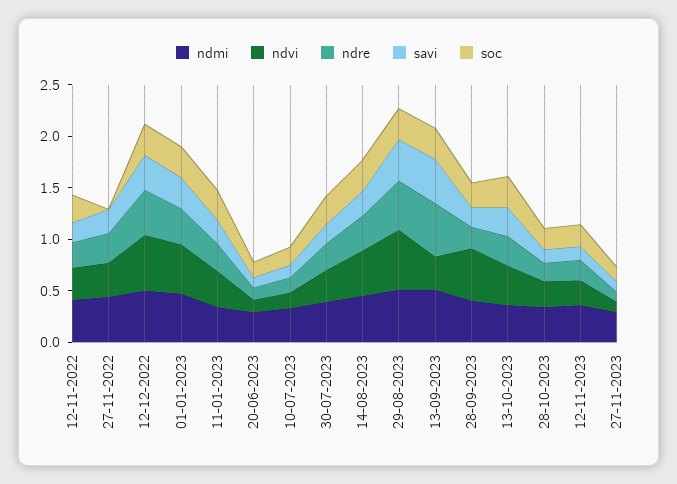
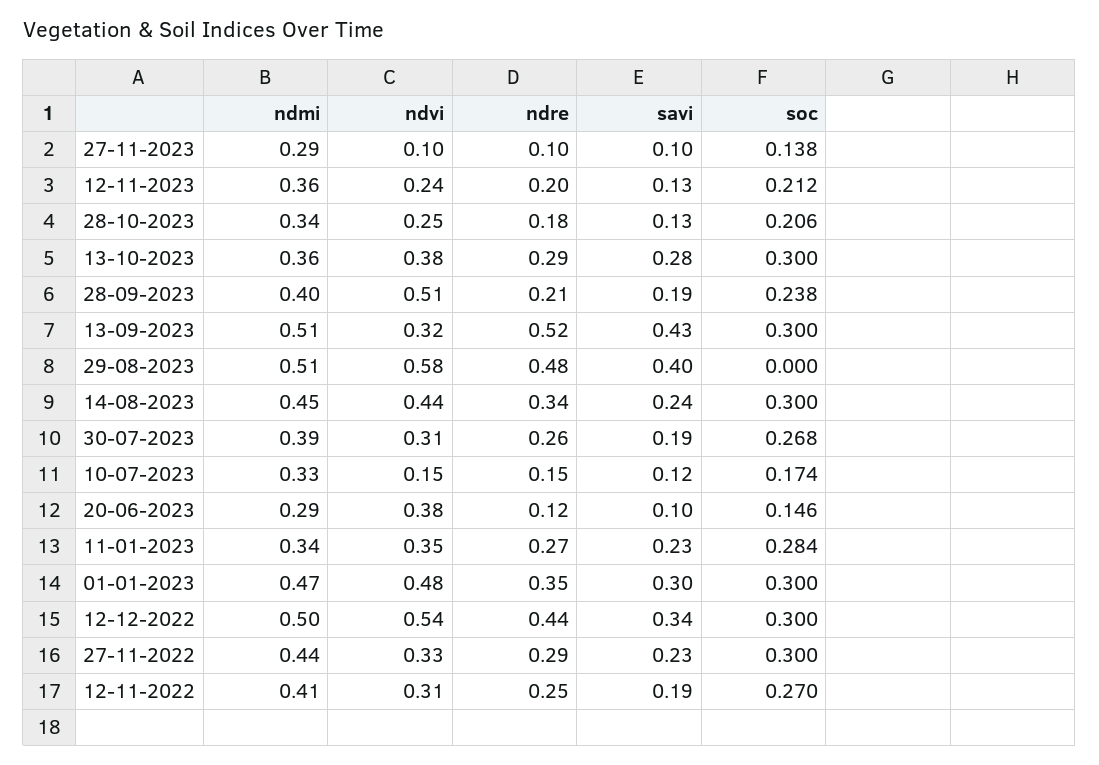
  {
    "ndmi": {
      "12-11-2022": 0.41,
      "27-11-2022": 0.44,
      "12-12-2022": 0.5,
      "01-01-2023": 0.47,
      "11-01-2023": 0.34,
      "20-06-2023": 0.29,
      "10-07-2023": 0.33,
      "30-07-2023": 0.39,
      "14-08-2023": 0.45,
      "29-08-2023": 0.51,
      "13-09-2023": 0.51,
      "28-09-2023": 0.4,
      "13-10-2023": 0.36,
      "28-10-2023": 0.34,
      "12-11-2023": 0.36,
      "27-11-2023": 0.29
    },
    "ndvi": {
      "12-11-2022": 0.31,
      "27-11-2022": 0.33,
      "12-12-2022": 0.54,
      "01-01-2023": 0.48,
      "11-01-2023": 0.35,
-     "20-06-2023": 0.1,
+     "20-06-2023": 0.38,
      "10-07-2023": 0.15,
      "30-07-2023": 0.31,
      "14-08-2023": 0.44,
      "29-08-2023": 0.58,
      "13-09-2023": 0.32,
      "28-09-2023": 0.51,
      "13-10-2023": 0.38,
      "28-10-2023": 0.25,
      "12-11-2023": 0.24,
      "27-11-2023": 0.1
    },
    "ndre": {
      "12-11-2022": 0.25,
      "27-11-2022": 0.29,
      "12-12-2022": 0.44,
      "01-01-2023": 0.35,
      "11-01-2023": 0.27,
      "20-06-2023": 0.12,
      "10-07-2023": 0.15,
      "30-07-2023": 0.26,
      "14-08-2023": 0.34,
      "29-08-2023": 0.48,
      "13-09-2023": 0.52,
      "28-09-2023": 0.21,
      "13-10-2023": 0.29,
      "28-10-2023": 0.18,
      "12-11-2023": 0.2,
      "27-11-2023": 0.1
    },
    "savi": {
      "12-11-2022": 0.19,
      "27-11-2022": 0.23,
      "12-12-2022": 0.34,
      "01-01-2023": 0.3,
      "11-01-2023": 0.23,
      "20-06-2023": 0.1,
      "10-07-2023": 0.12,
      "30-07-2023": 0.19,
      "14-08-2023": 0.24,
      "29-08-2023": 0.4,
      "13-09-2023": 0.43,
      "28-09-2023": 0.19,
      "13-10-2023": 0.28,
      "28-10-2023": 0.13,
      "12-11-2023": 0.13,
      "27-11-2023": 0.1
    },
    "soc": {
      "12-11-2022": 0.27,
-     "27-11-2022": 0,
+     "27-11-2022": 0.3,
      "12-12-2022": 0.3,
      "01-01-2023": 0.3,
      "11-01-2023": 0.284,
      "20-06-2023": 0.146,
      "10-07-2023": 0.174,
      "30-07-2023": 0.268,
      "14-08-2023": 0.3,
-     "29-08-2023": 0.3,
+     "29-08-2023": 0,
      "13-09-2023": 0.3,
      "28-09-2023": 0.238,
      "13-10-2023": 0.3,
      "28-10-2023": 0.206,
      "12-11-2023": 0.212,
      "27-11-2023": 0.138
    }
  }

